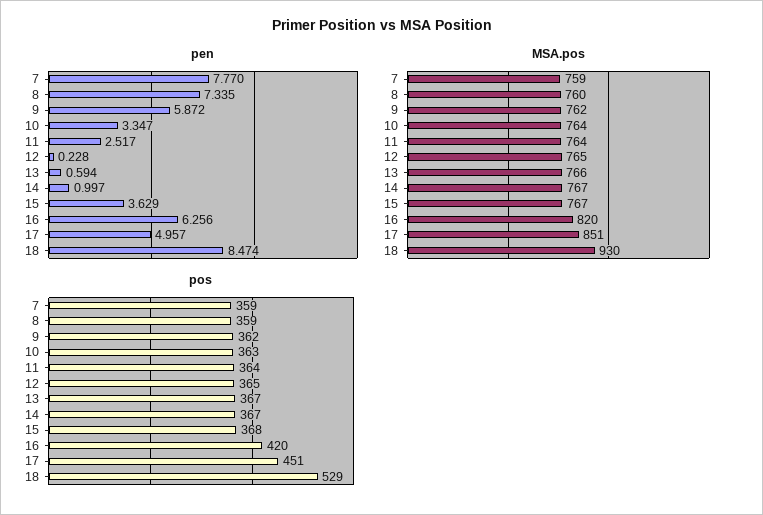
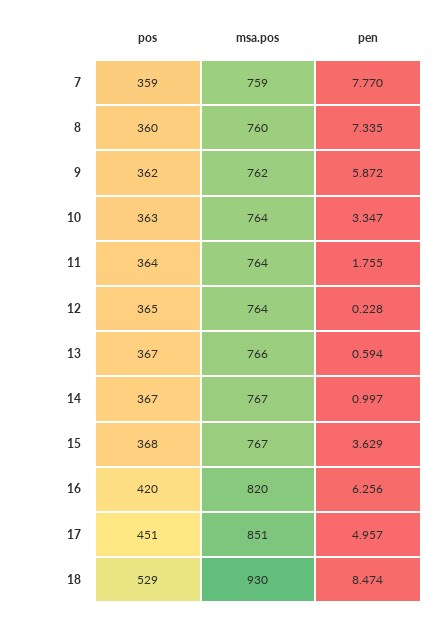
  {
    "pen": {
      "7": 7.77,
      "8": 7.335,
      "9": 5.872,
      "10": 3.347,
-     "11": 2.517,
+     "11": 1.755,
      "12": 0.228,
      "13": 0.594,
      "14": 0.997,
      "15": 3.629,
      "16": 6.256,
      "17": 4.957,
      "18": 8.474
    },
    "MSA.pos": {
      "7": 759,
      "8": 760,
      "9": 762,
      "10": 764,
      "11": 764,
-     "12": 765,
+     "12": 764,
      "13": 766,
      "14": 767,
      "15": 767,
      "16": 820,
      "17": 851,
      "18": 930
    },
    "pos": {
      "7": 359,
-     "8": 359,
+     "8": 360,
      "9": 362,
      "10": 363,
      "11": 364,
      "12": 365,
      "13": 367,
      "14": 367,
      "15": 368,
      "16": 420,
      "17": 451,
      "18": 529
    }
  }

